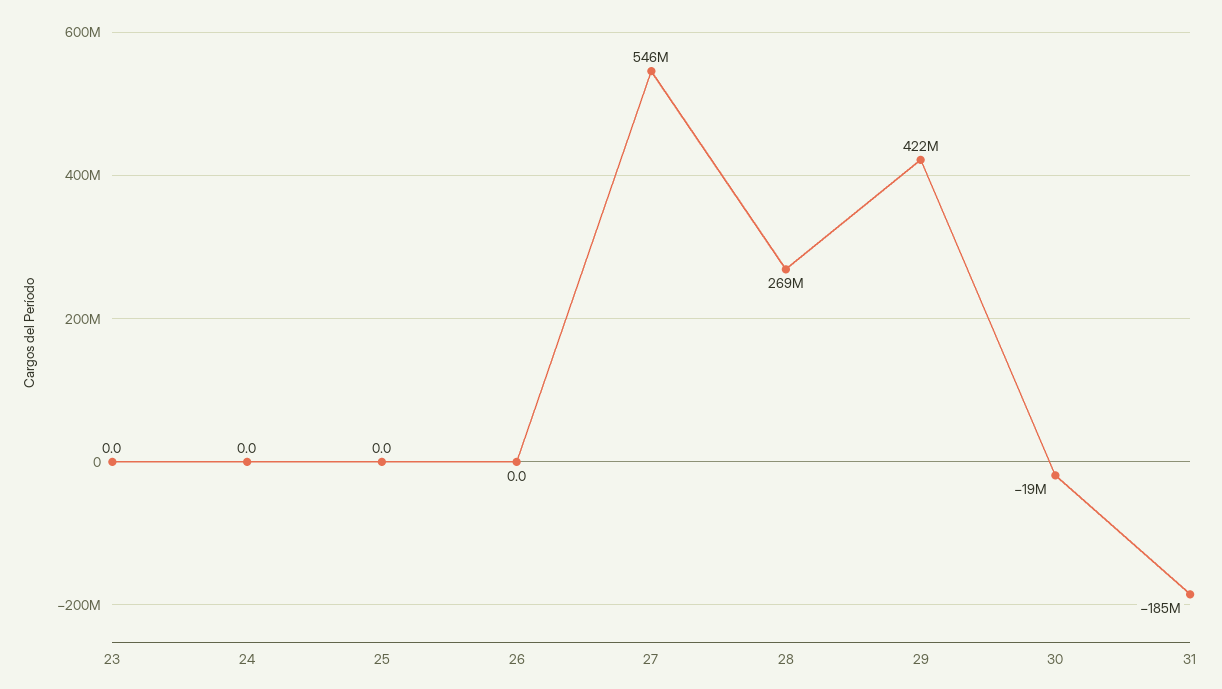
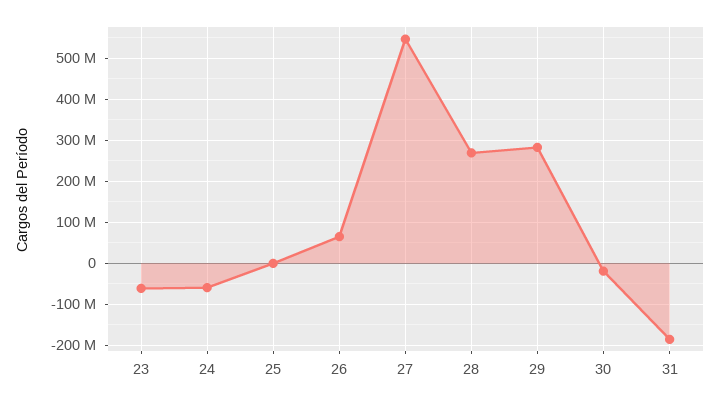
  {
-   "23": 0,
+   "23": -60000000,
-   "24": 0,
+   "24": -60000000,
    "25": 0,
-   "26": 0,
+   "26": 60000000,
    "27": 546000000,
    "28": 269000000,
-   "29": 422000000,
+   "29": 280000000,
    "30": -19000000,
    "31": -185000000
  }

